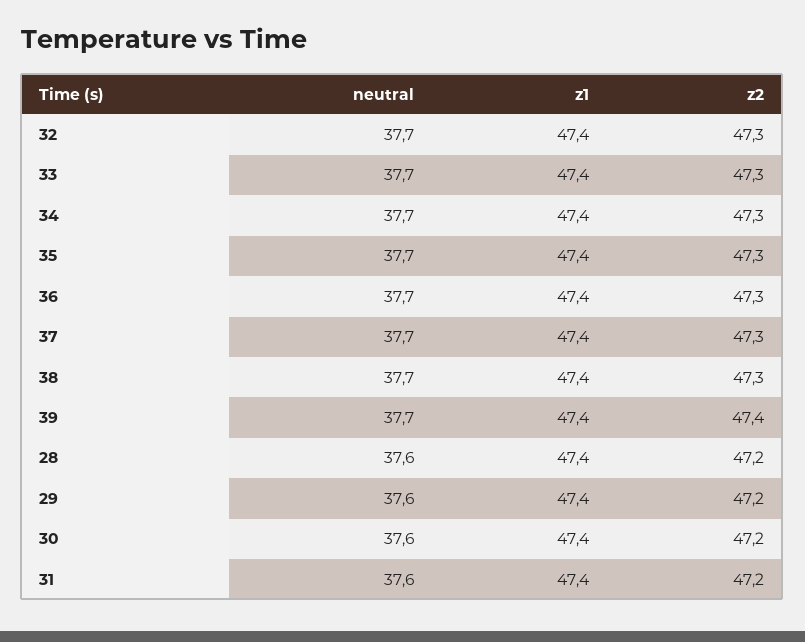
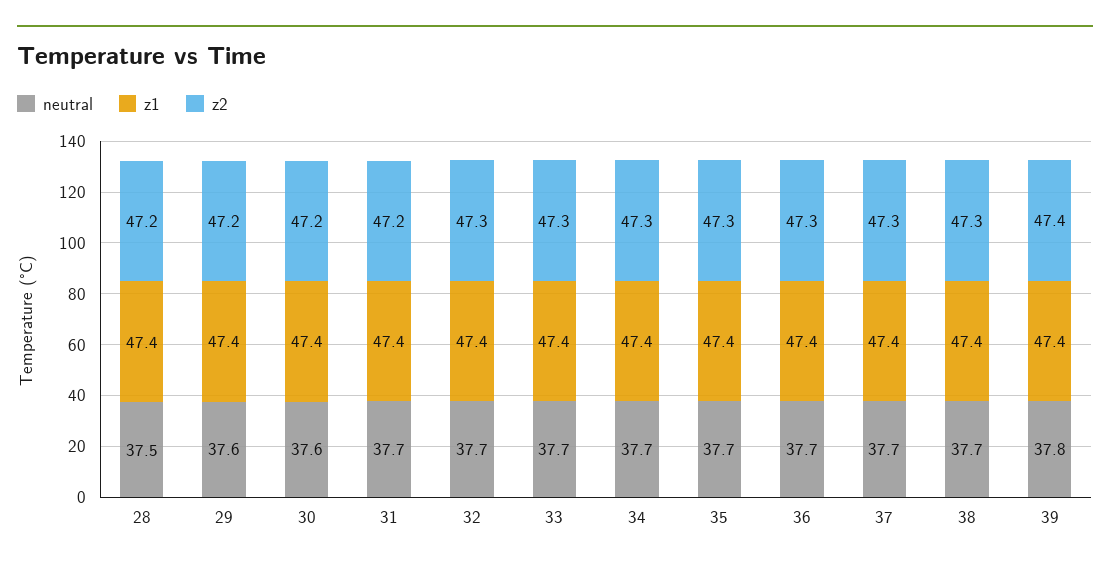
  {
    "neutral": {
      "32": 37.7,
      "33": 37.7,
      "34": 37.7,
      "35": 37.7,
      "36": 37.7,
      "37": 37.7,
      "38": 37.7,
-     "39": 37.7,
+     "39": 37.8,
-     "28": 37.6,
+     "28": 37.5,
      "29": 37.6,
      "30": 37.6,
-     "31": 37.6
+     "31": 37.7
    },
    "z1": {
      "32": 47.4,
      "33": 47.4,
      "34": 47.4,
      "35": 47.4,
      "36": 47.4,
      "37": 47.4,
      "38": 47.4,
      "39": 47.4,
      "28": 47.4,
      "29": 47.4,
      "30": 47.4,
      "31": 47.4
    },
    "z2": {
      "32": 47.3,
      "33": 47.3,
      "34": 47.3,
      "35": 47.3,
      "36": 47.3,
      "37": 47.3,
      "38": 47.3,
      "39": 47.4,
      "28": 47.2,
      "29": 47.2,
      "30": 47.2,
      "31": 47.2
    }
  }

